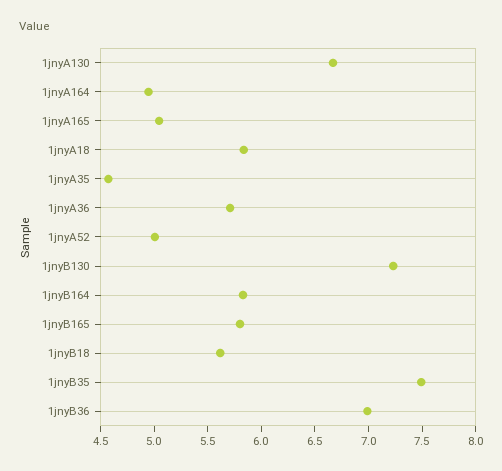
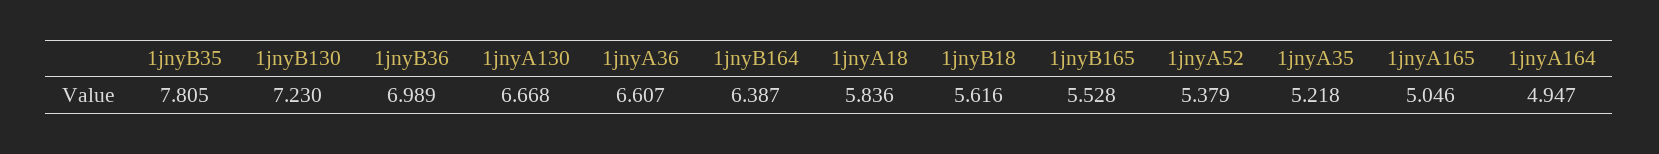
  {
    "1jnyA130": 6.668,
    "1jnyA164": 4.947,
    "1jnyA165": 5.046,
    "1jnyA18": 5.836,
-   "1jnyA35": 4.6,
+   "1jnyA35": 5.218,
-   "1jnyA36": 5.7,
+   "1jnyA36": 6.607,
-   "1jnyA52": 5,
+   "1jnyA52": 5.379,
    "1jnyB130": 7.23,
-   "1jnyB164": 5.8,
+   "1jnyB164": 6.387,
-   "1jnyB165": 5.8,
+   "1jnyB165": 5.528,
    "1jnyB18": 5.616,
-   "1jnyB35": 7.5,
+   "1jnyB35": 7.805,
    "1jnyB36": 6.989
  }

